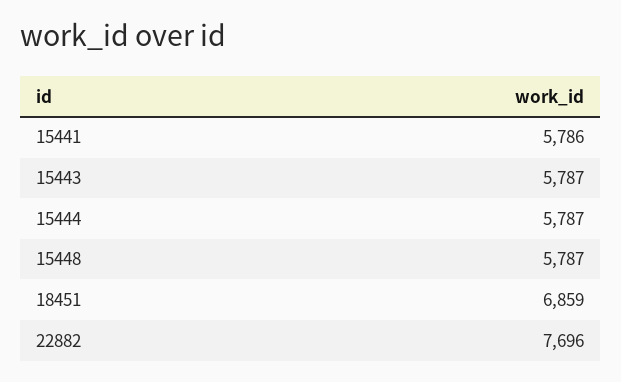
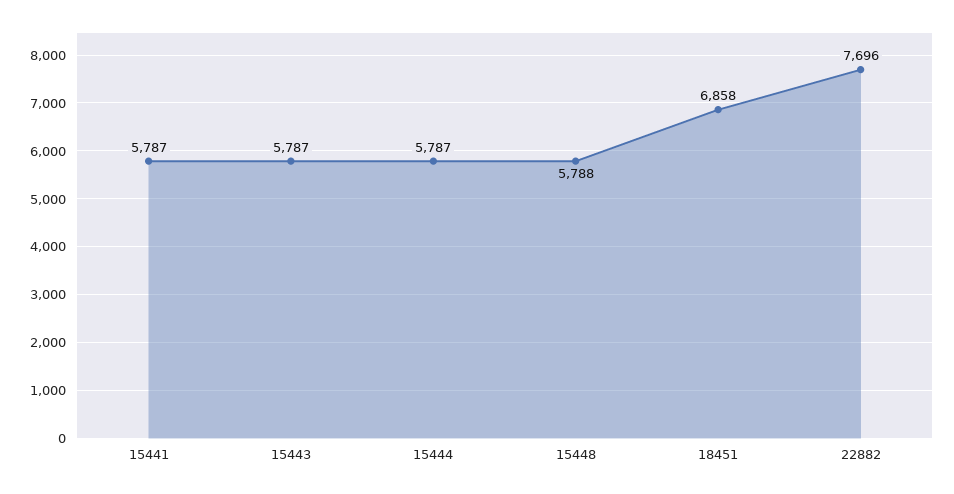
  {
-   "15441": 5786,
+   "15441": 5787,
    "15443": 5787,
    "15444": 5787,
-   "15448": 5787,
+   "15448": 5788,
-   "18451": 6859,
+   "18451": 6858,
    "22882": 7696
  }

